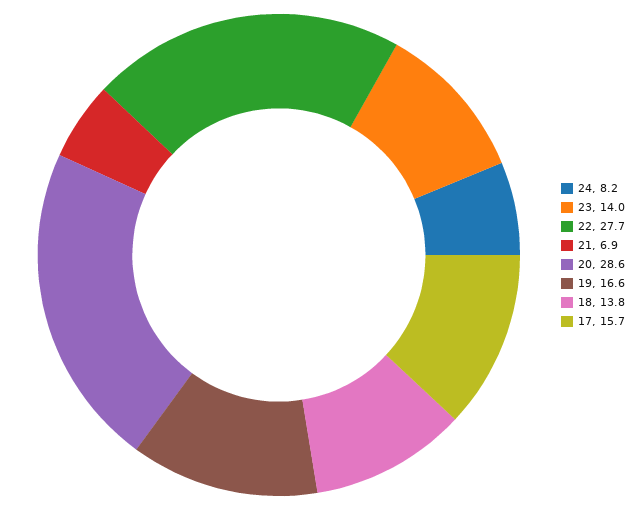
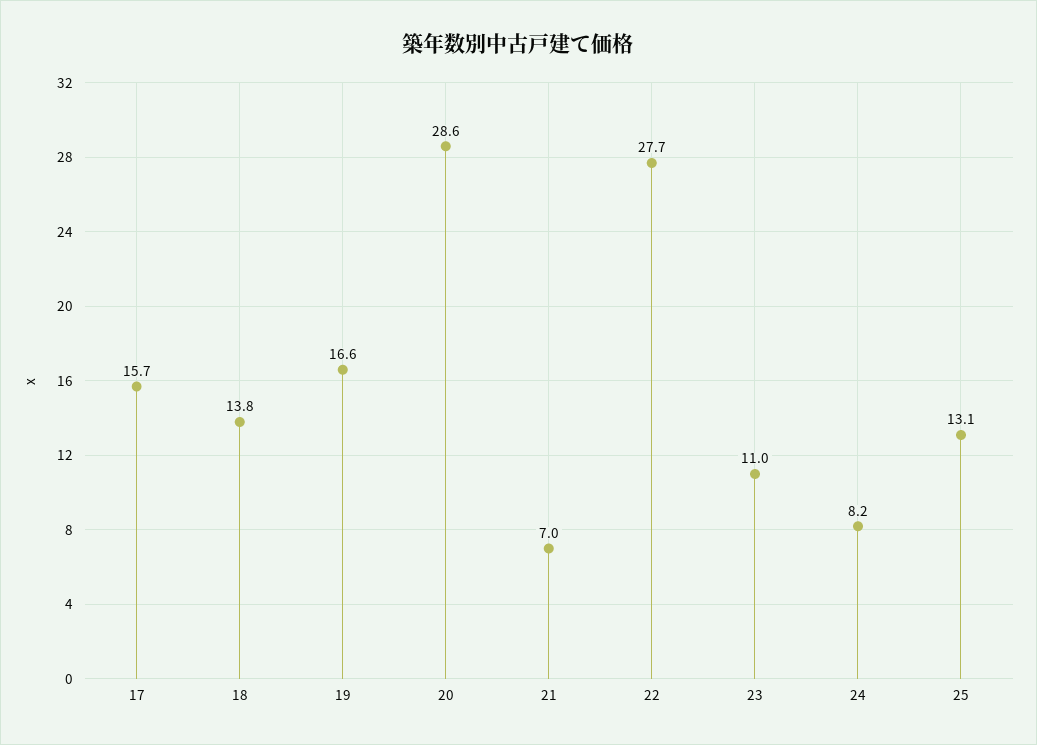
  {
    "24": 8.2,
-   "23": 14,
+   "23": 11,
    "22": 27.7,
-   "21": 6.9,
+   "21": 7,
    "20": 28.6,
    "19": 16.6,
    "18": 13.8,
-   "17": 15.7
+   "17": 15.7,
+   "25": 13.1
  }

